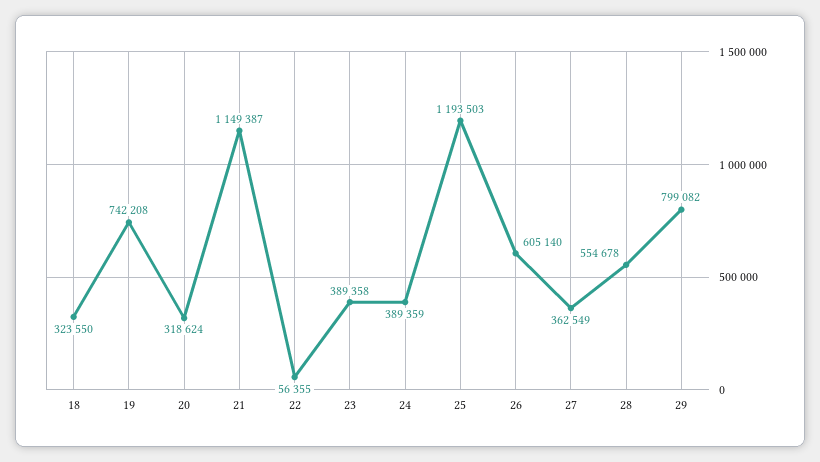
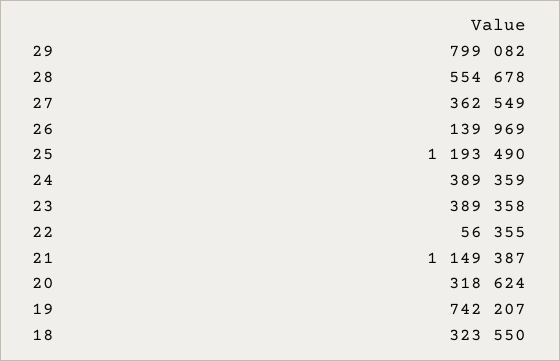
  {
    "18": 323550,
-   "19": 742208,
+   "19": 742207,
    "20": 318624,
    "21": 1149387,
    "22": 56355,
    "23": 389358,
    "24": 389359,
-   "25": 1193503,
+   "25": 1193490,
-   "26": 605140,
+   "26": 139969,
    "27": 362549,
    "28": 554678,
    "29": 799082
  }

